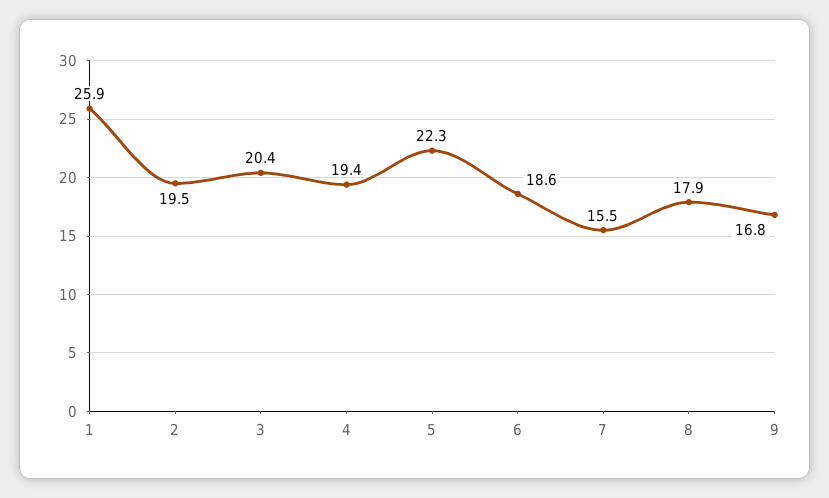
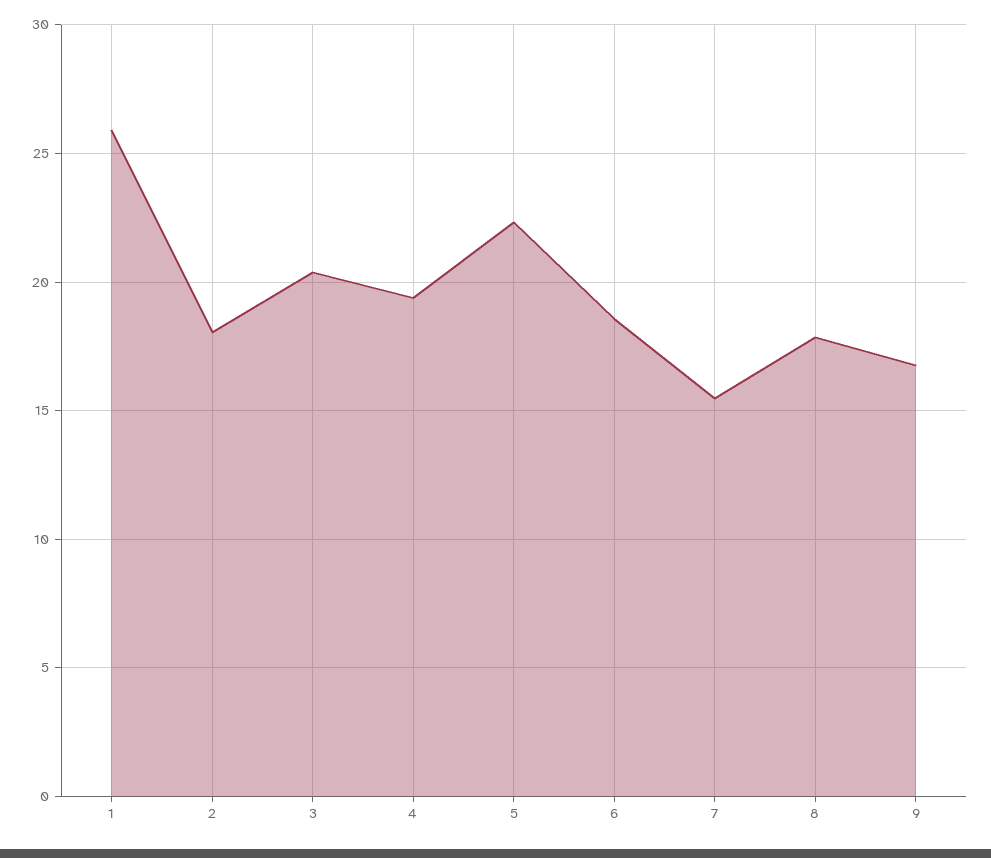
  {
    "1": 25.9,
-   "2": 19.5,
+   "2": 18,
    "3": 20.4,
    "4": 19.4,
    "5": 22.3,
    "6": 18.6,
    "7": 15.5,
    "8": 17.9,
    "9": 16.8
  }

